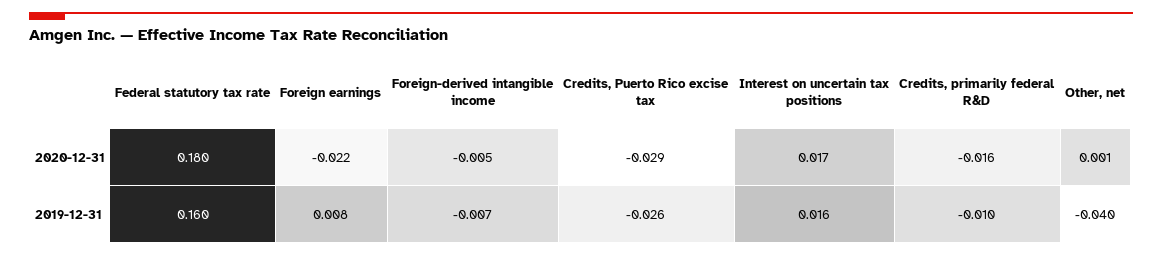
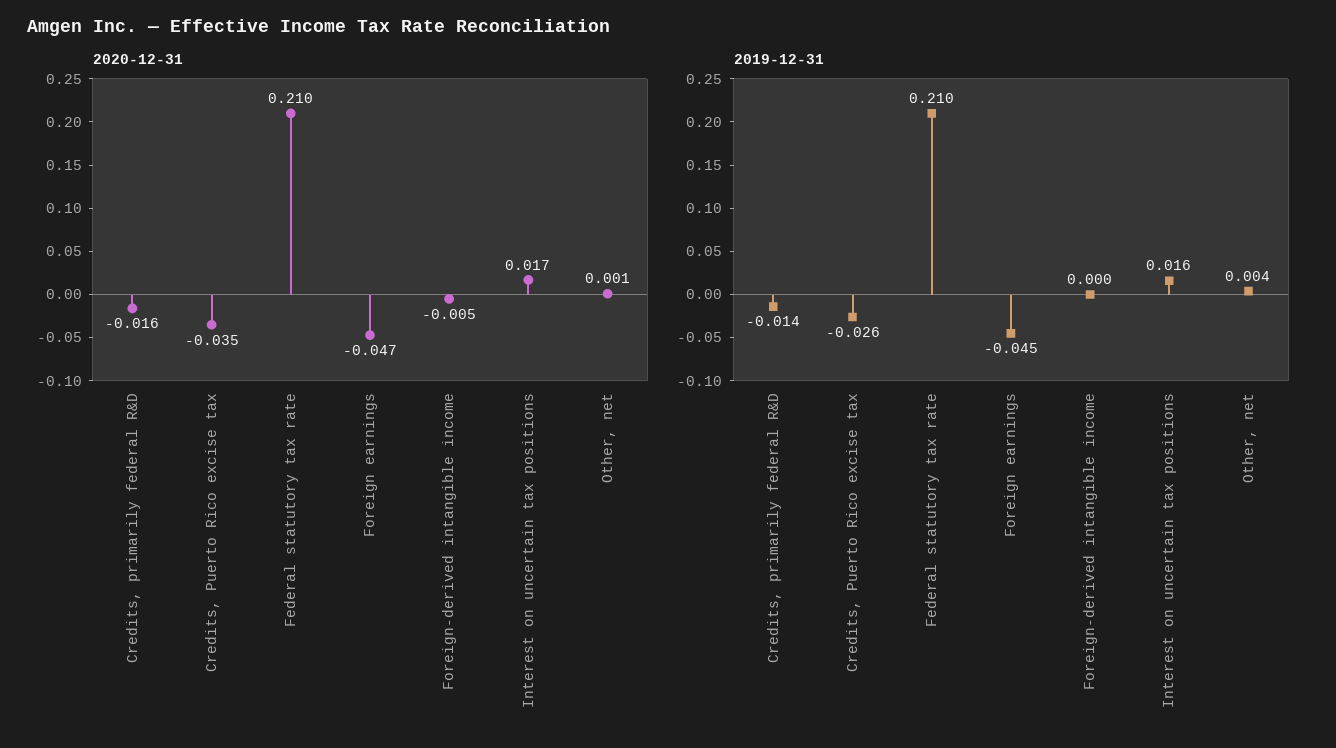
  {
    "2020-12-31": {
-     "Federal statutory tax rate": 0.18,
+     "Federal statutory tax rate": 0.21,
-     "Foreign earnings": -0.022,
+     "Foreign earnings": -0.047,
      "Foreign-derived intangible income": -0.005,
-     "Credits, Puerto Rico excise tax": -0.029,
+     "Credits, Puerto Rico excise tax": -0.035,
      "Interest on uncertain tax positions": 0.017,
      "Credits, primarily federal R&D": -0.016,
      "Other, net": 0.001
    },
    "2019-12-31": {
-     "Federal statutory tax rate": 0.16,
+     "Federal statutory tax rate": 0.21,
-     "Foreign earnings": 0.008,
+     "Foreign earnings": -0.045,
-     "Foreign-derived intangible income": -0.007,
+     "Foreign-derived intangible income": 0,
      "Credits, Puerto Rico excise tax": -0.026,
      "Interest on uncertain tax positions": 0.016,
-     "Credits, primarily federal R&D": -0.01,
+     "Credits, primarily federal R&D": -0.014,
-     "Other, net": -0.04
+     "Other, net": 0.004
    }
  }

